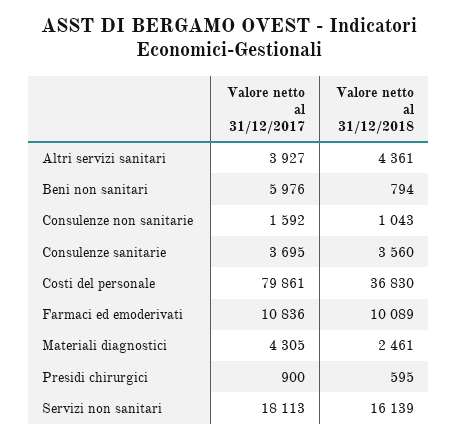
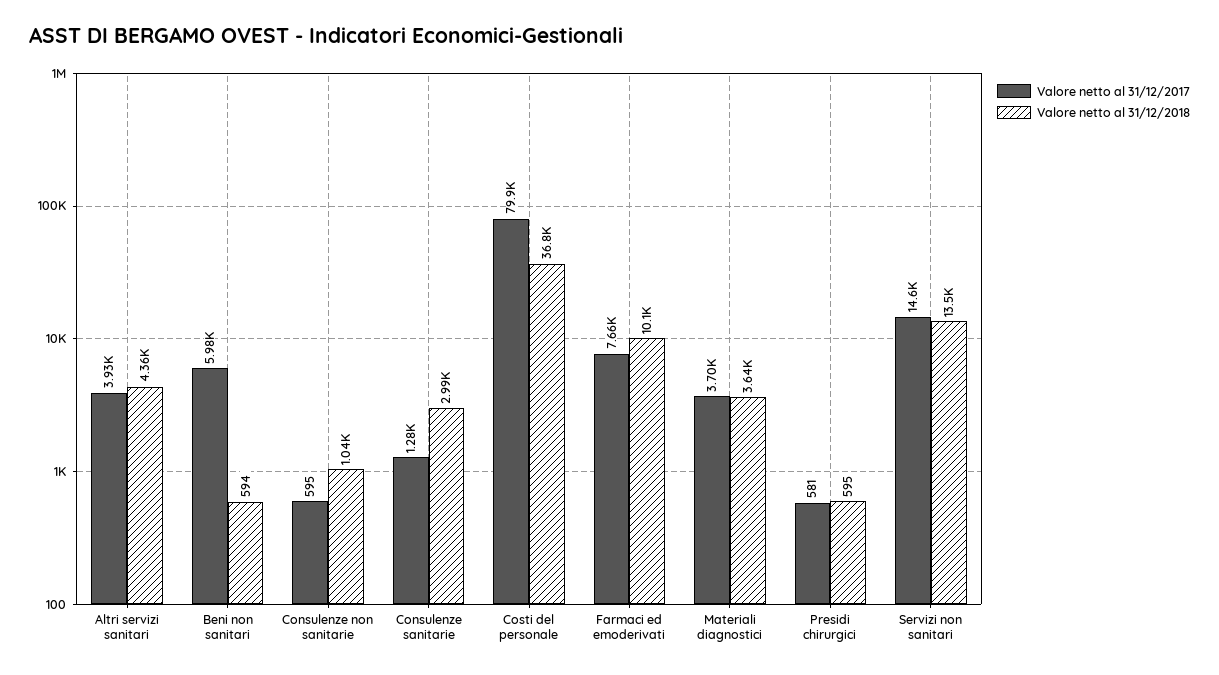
  {
    "Valore netto al 31/12/2017": {
      "Altri servizi sanitari": 3927,
      "Beni non sanitari": 5976,
-     "Consulenze non sanitarie": 1592,
+     "Consulenze non sanitarie": 595,
-     "Consulenze sanitarie": 3695,
+     "Consulenze sanitarie": 1280,
      "Costi del personale": 79861,
-     "Farmaci ed emoderivati": 10836,
+     "Farmaci ed emoderivati": 7660,
-     "Materiali diagnostici": 4305,
+     "Materiali diagnostici": 3700,
-     "Presidi chirurgici": 900,
+     "Presidi chirurgici": 581,
-     "Servizi non sanitari": 18113
+     "Servizi non sanitari": 14600
    },
    "Valore netto al 31/12/2018": {
      "Altri servizi sanitari": 4361,
-     "Beni non sanitari": 794,
+     "Beni non sanitari": 594,
      "Consulenze non sanitarie": 1043,
-     "Consulenze sanitarie": 3560,
+     "Consulenze sanitarie": 2990,
      "Costi del personale": 36830,
      "Farmaci ed emoderivati": 10089,
-     "Materiali diagnostici": 2461,
+     "Materiali diagnostici": 3640,
      "Presidi chirurgici": 595,
-     "Servizi non sanitari": 16139
+     "Servizi non sanitari": 13500
    }
  }

